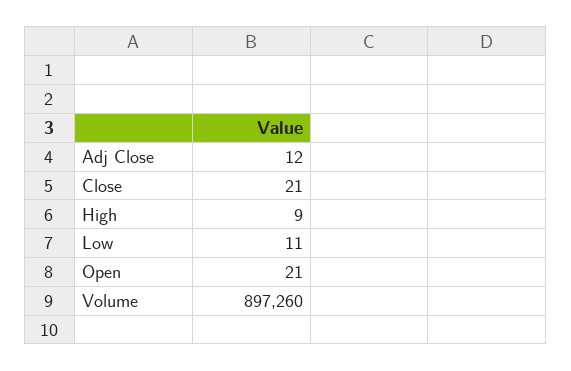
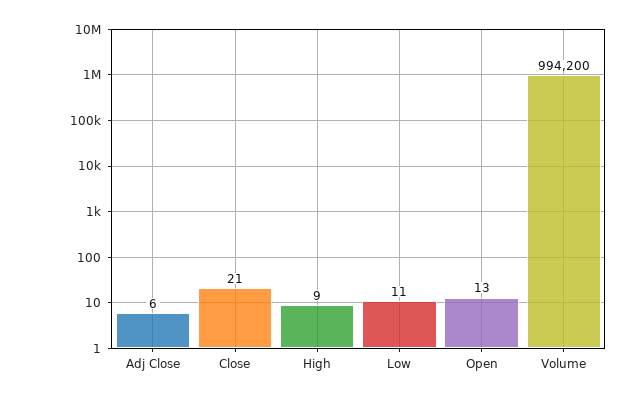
  {
-   "Adj Close": 12,
+   "Adj Close": 6,
    "Close": 21,
    "High": 9,
    "Low": 11,
-   "Open": 21,
+   "Open": 13,
-   "Volume": 897260
+   "Volume": 994200
  }

